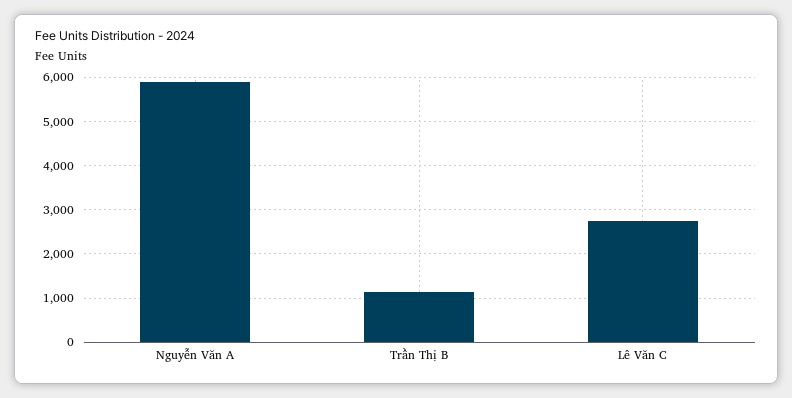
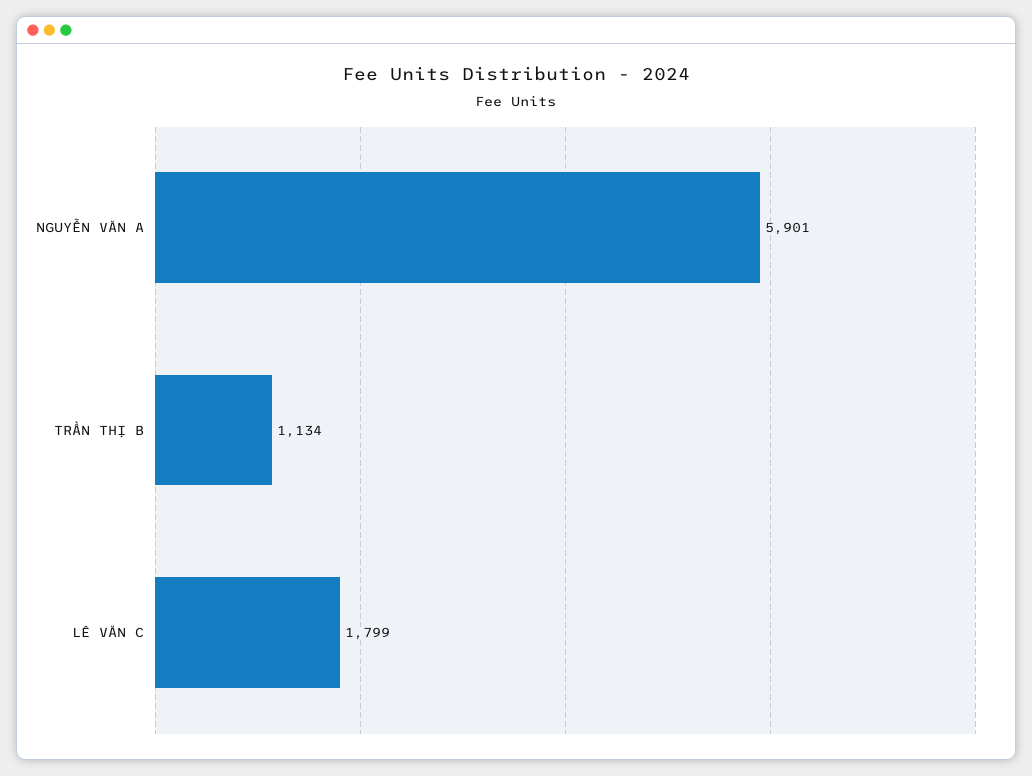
  {
    "Nguyễn Văn A": 5901,
    "Trần Thị B": 1134,
-   "Lê Văn C": 2800
+   "Lê Văn C": 1799
  }

